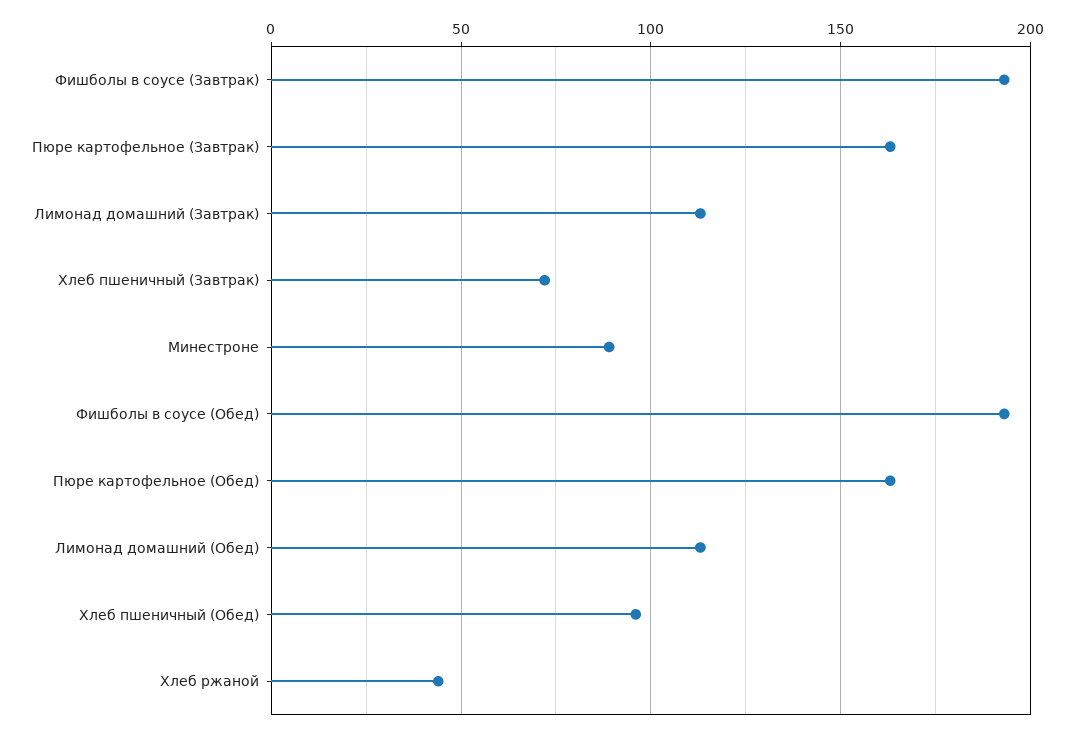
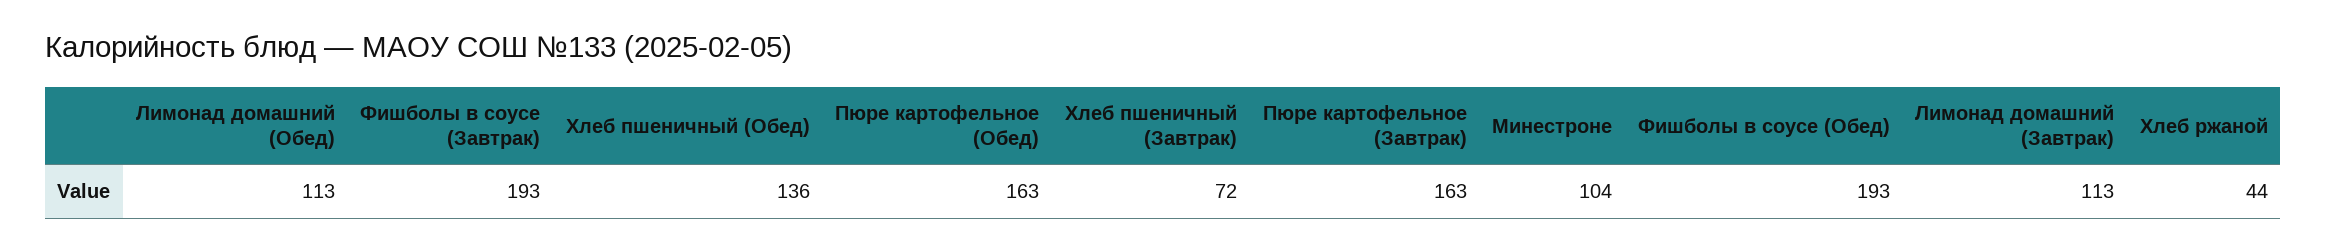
  {
    "Фишболы в соусе (Завтрак)": 193,
    "Пюре картофельное (Завтрак)": 163,
    "Лимонад домашний (Завтрак)": 113,
    "Хлеб пшеничный (Завтрак)": 72,
-   "Минестроне": 90,
+   "Минестроне": 104,
    "Фишболы в соусе (Обед)": 193,
    "Пюре картофельное (Обед)": 163,
    "Лимонад домашний (Обед)": 113,
-   "Хлеб пшеничный (Обед)": 95,
+   "Хлеб пшеничный (Обед)": 136,
    "Хлеб ржаной": 44
  }

